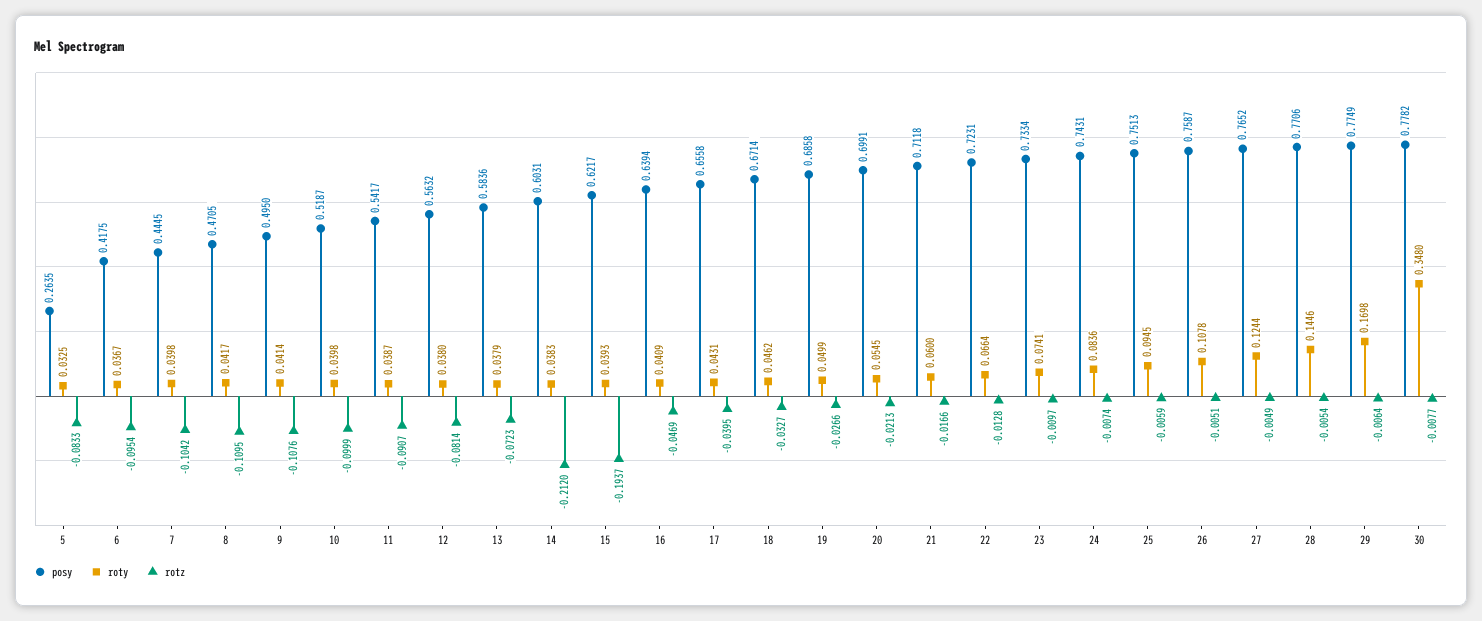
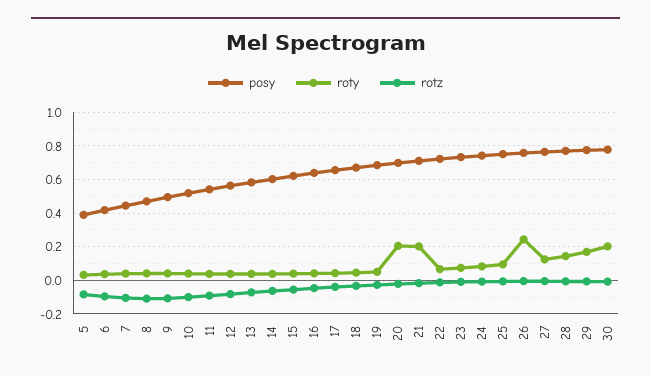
  {
    "posy": {
-     "5": 0.2635,
+     "5": 0.4,
      "6": 0.4175,
      "7": 0.4445,
      "8": 0.4705,
      "9": 0.495,
      "10": 0.5187,
      "11": 0.5417,
      "12": 0.5632,
      "13": 0.5836,
      "14": 0.6031,
      "15": 0.6217,
      "16": 0.6394,
      "17": 0.6558,
      "18": 0.6714,
      "19": 0.6858,
      "20": 0.6991,
      "21": 0.7118,
      "22": 0.7231,
      "23": 0.7334,
      "24": 0.7431,
      "25": 0.7513,
      "26": 0.7587,
      "27": 0.7652,
      "28": 0.7706,
      "29": 0.7749,
      "30": 0.7782
    },
    "roty": {
      "5": 0.0325,
      "6": 0.0367,
      "7": 0.0398,
      "8": 0.0417,
      "9": 0.0414,
      "10": 0.0398,
      "11": 0.0387,
      "12": 0.038,
      "13": 0.0379,
      "14": 0.0383,
      "15": 0.0393,
      "16": 0.0409,
      "17": 0.0431,
      "18": 0.0462,
      "19": 0.0499,
-     "20": 0.0545,
+     "20": 0.2,
-     "21": 0.06,
+     "21": 0.2,
      "22": 0.0664,
      "23": 0.0741,
      "24": 0.0836,
      "25": 0.0945,
-     "26": 0.1078,
+     "26": 0.25,
      "27": 0.1244,
      "28": 0.1446,
      "29": 0.1698,
-     "30": 0.348
+     "30": 0.2
    },
    "rotz": {
      "5": -0.0833,
      "6": -0.0954,
      "7": -0.1042,
      "8": -0.1095,
      "9": -0.1076,
      "10": -0.0999,
      "11": -0.0907,
      "12": -0.0814,
      "13": -0.0723,
-     "14": -0.212,
+     "14": -0.05,
-     "15": -0.1937,
+     "15": -0.05,
      "16": -0.0469,
      "17": -0.0395,
      "18": -0.0327,
      "19": -0.0266,
      "20": -0.0213,
      "21": -0.0166,
      "22": -0.0128,
      "23": -0.0097,
      "24": -0.0074,
      "25": -0.0059,
      "26": -0.0051,
      "27": -0.0049,
      "28": -0.0054,
      "29": -0.0064,
      "30": -0.0077
    }
  }

